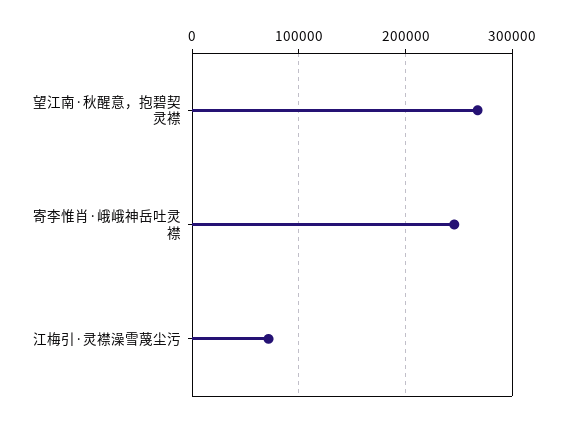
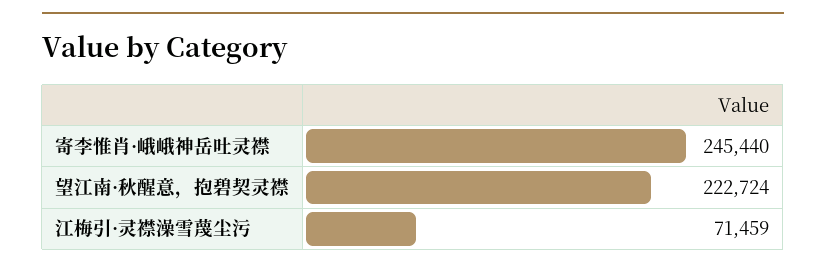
  {
-   "望江南·秋醒意，抱碧契灵襟": 270000,
+   "望江南·秋醒意，抱碧契灵襟": 222724,
    "寄李惟肖·峨峨神岳吐灵襟": 245440,
    "江梅引·灵襟澡雪蔑尘污": 71459
  }

